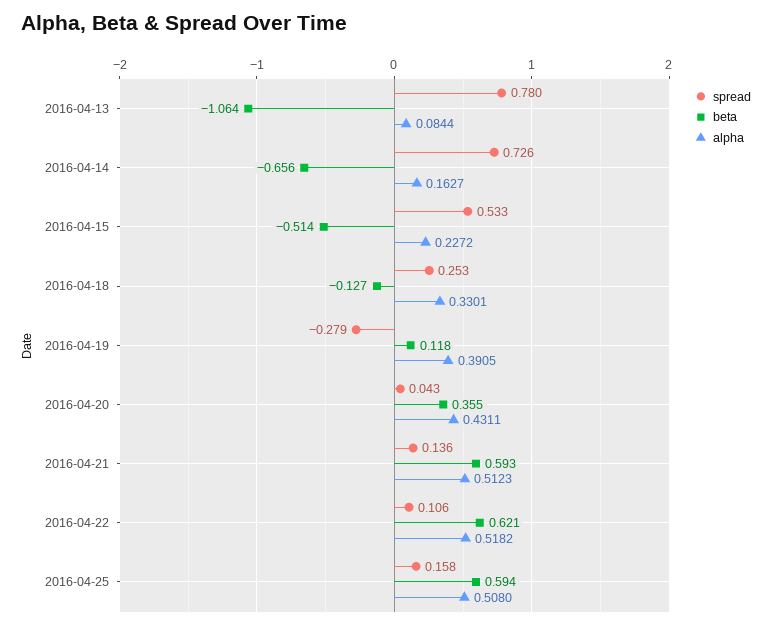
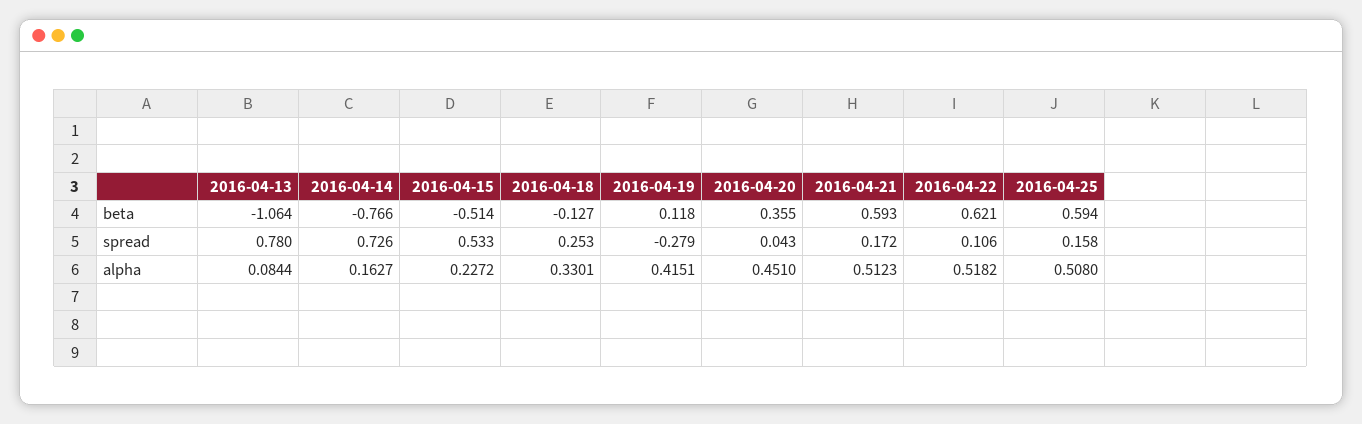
  {
    "spread": {
      "2016-04-13": 0.78,
      "2016-04-14": 0.726,
      "2016-04-15": 0.533,
      "2016-04-18": 0.253,
      "2016-04-19": -0.279,
      "2016-04-20": 0.043,
-     "2016-04-21": 0.136,
+     "2016-04-21": 0.172,
      "2016-04-22": 0.106,
      "2016-04-25": 0.158
    },
    "beta": {
      "2016-04-13": -1.064,
-     "2016-04-14": -0.656,
+     "2016-04-14": -0.766,
      "2016-04-15": -0.514,
      "2016-04-18": -0.127,
      "2016-04-19": 0.118,
      "2016-04-20": 0.355,
      "2016-04-21": 0.593,
      "2016-04-22": 0.621,
      "2016-04-25": 0.594
    },
    "alpha": {
      "2016-04-13": 0.0844,
      "2016-04-14": 0.1627,
      "2016-04-15": 0.2272,
      "2016-04-18": 0.3301,
-     "2016-04-19": 0.3905,
+     "2016-04-19": 0.4151,
-     "2016-04-20": 0.4311,
+     "2016-04-20": 0.451,
      "2016-04-21": 0.5123,
      "2016-04-22": 0.5182,
      "2016-04-25": 0.508
    }
  }

